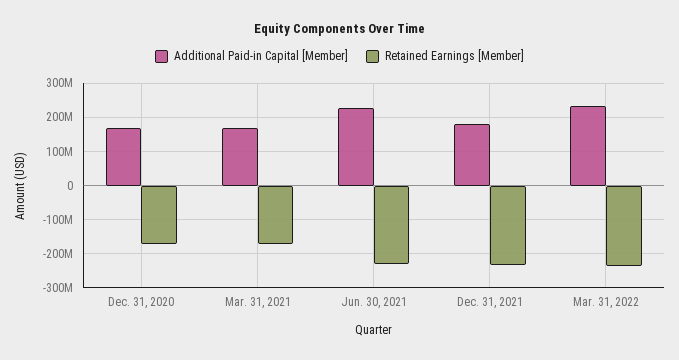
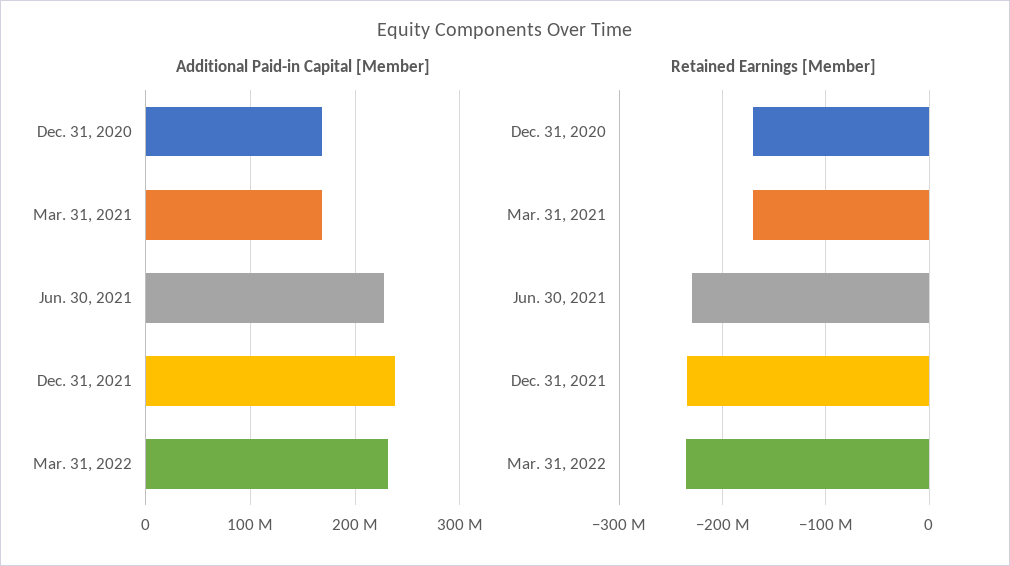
  {
    "Additional Paid-in Capital [Member]": {
      "Dec. 31, 2020": 170000000,
      "Mar. 31, 2021": 170000000,
      "Jun. 30, 2021": 230000000,
-     "Dec. 31, 2021": 180000000,
+     "Dec. 31, 2021": 240000000,
      "Mar. 31, 2022": 230000000
    },
    "Retained Earnings [Member]": {
      "Dec. 31, 2020": -170000000,
      "Mar. 31, 2021": -170000000,
      "Jun. 30, 2021": -230000000,
      "Dec. 31, 2021": -230000000,
      "Mar. 31, 2022": -240000000
    }
  }

